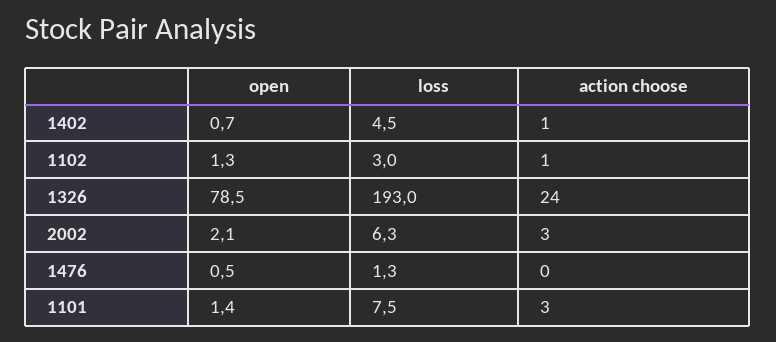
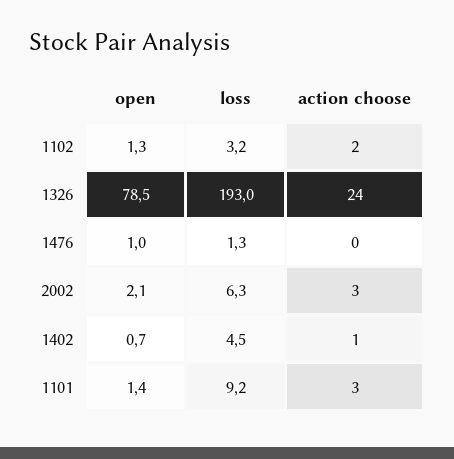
  {
    "open": {
      "1402": 0.7,
      "1102": 1.3,
      "1326": 78.5,
      "2002": 2.1,
-     "1476": 0.5,
+     "1476": 1,
      "1101": 1.4
    },
    "loss": {
      "1402": 4.5,
-     "1102": 3,
+     "1102": 3.2,
      "1326": 193,
      "2002": 6.3,
      "1476": 1.3,
-     "1101": 7.5
+     "1101": 9.2
    },
    "action choose": {
      "1402": 1,
-     "1102": 1,
+     "1102": 2,
      "1326": 24,
      "2002": 3,
      "1476": 0,
      "1101": 3
    }
  }

